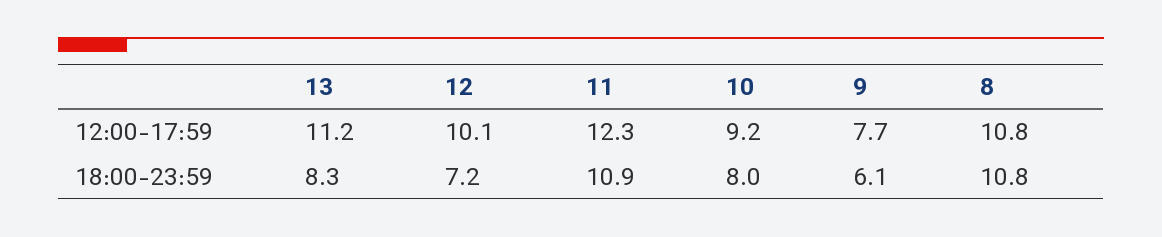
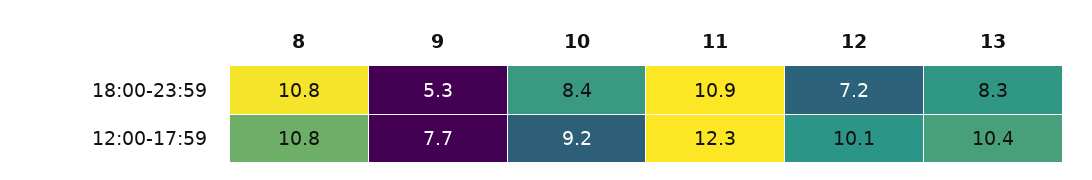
  {
    "13": {
-     "12:00-17:59": 11.2,
+     "12:00-17:59": 10.4,
      "18:00-23:59": 8.3
    },
    "12": {
      "12:00-17:59": 10.1,
      "18:00-23:59": 7.2
    },
    "11": {
      "12:00-17:59": 12.3,
      "18:00-23:59": 10.9
    },
    "10": {
      "12:00-17:59": 9.2,
-     "18:00-23:59": 8
+     "18:00-23:59": 8.4
    },
    "9": {
      "12:00-17:59": 7.7,
-     "18:00-23:59": 6.1
+     "18:00-23:59": 5.3
    },
    "8": {
      "12:00-17:59": 10.8,
      "18:00-23:59": 10.8
    }
  }

